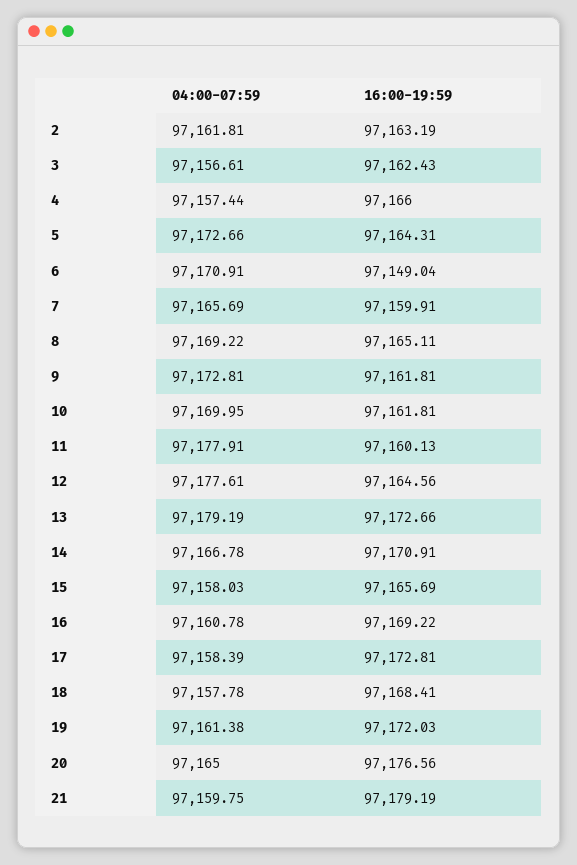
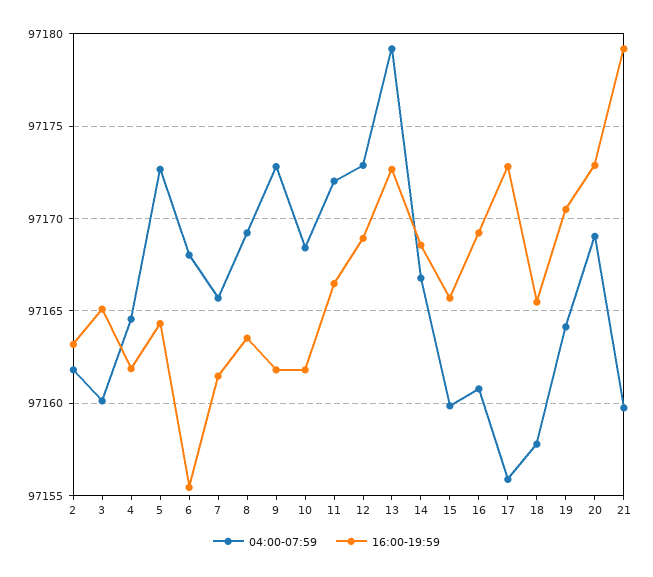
  {
    "04:00-07:59": {
      "2": 97161.81,
-     "3": 97156.61,
+     "3": 97160,
-     "4": 97157.44,
+     "4": 97164.5,
      "5": 97172.66,
-     "6": 97170.91,
+     "6": 97168,
      "7": 97165.69,
      "8": 97169.22,
      "9": 97172.81,
-     "10": 97169.95,
+     "10": 97168.5,
-     "11": 97177.91,
+     "11": 97172,
-     "12": 97177.61,
+     "12": 97173,
      "13": 97179.19,
      "14": 97166.78,
-     "15": 97158.03,
+     "15": 97160,
      "16": 97160.78,
-     "17": 97158.39,
+     "17": 97156,
      "18": 97157.78,
-     "19": 97161.38,
+     "19": 97164,
-     "20": 97165,
+     "20": 97169,
      "21": 97159.75
    },
    "16:00-19:59": {
      "2": 97163.19,
-     "3": 97162.43,
+     "3": 97165,
-     "4": 97166,
+     "4": 97162,
      "5": 97164.31,
-     "6": 97149.04,
+     "6": 97155.5,
-     "7": 97159.91,
+     "7": 97161.5,
-     "8": 97165.11,
+     "8": 97163.5,
      "9": 97161.81,
      "10": 97161.81,
-     "11": 97160.13,
+     "11": 97166.5,
-     "12": 97164.56,
+     "12": 97169,
      "13": 97172.66,
-     "14": 97170.91,
+     "14": 97168.5,
      "15": 97165.69,
      "16": 97169.22,
      "17": 97172.81,
-     "18": 97168.41,
+     "18": 97165.5,
-     "19": 97172.03,
+     "19": 97170.5,
-     "20": 97176.56,
+     "20": 97173,
      "21": 97179.19
    }
  }

